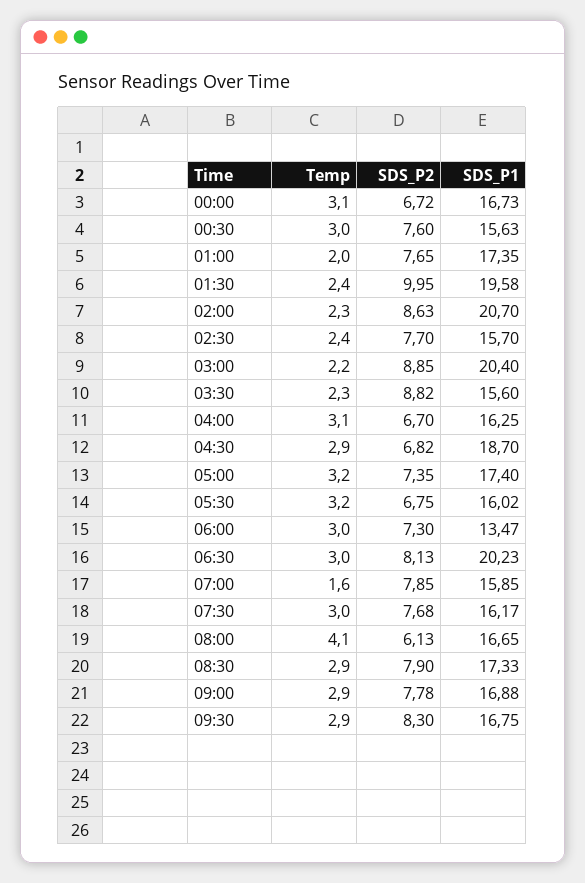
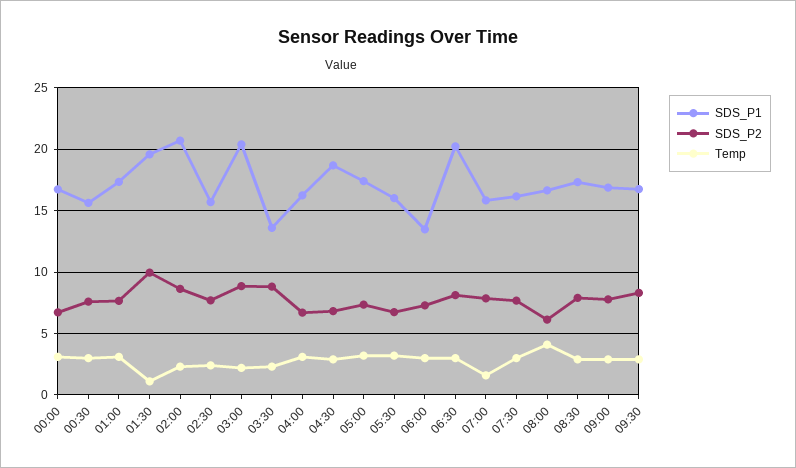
  {
    "Temp": {
      "00:00": 3.1,
      "00:30": 3,
-     "01:00": 2,
+     "01:00": 3,
-     "01:30": 2.4,
+     "01:30": 1,
      "02:00": 2.3,
      "02:30": 2.4,
      "03:00": 2.2,
      "03:30": 2.3,
      "04:00": 3.1,
      "04:30": 2.9,
      "05:00": 3.2,
      "05:30": 3.2,
      "06:00": 3,
      "06:30": 3,
      "07:00": 1.6,
      "07:30": 3,
      "08:00": 4.1,
      "08:30": 2.9,
      "09:00": 2.9,
      "09:30": 2.9
    },
    "SDS_P2": {
      "00:00": 6.72,
      "00:30": 7.6,
      "01:00": 7.65,
      "01:30": 9.95,
      "02:00": 8.63,
      "02:30": 7.7,
      "03:00": 8.85,
      "03:30": 8.82,
      "04:00": 6.7,
      "04:30": 6.82,
      "05:00": 7.35,
      "05:30": 6.75,
      "06:00": 7.3,
      "06:30": 8.13,
      "07:00": 7.85,
      "07:30": 7.68,
      "08:00": 6.13,
      "08:30": 7.9,
      "09:00": 7.78,
      "09:30": 8.3
    },
    "SDS_P1": {
      "00:00": 16.73,
      "00:30": 15.63,
      "01:00": 17.35,
      "01:30": 19.58,
      "02:00": 20.7,
      "02:30": 15.7,
      "03:00": 20.4,
-     "03:30": 15.6,
+     "03:30": 13.5,
      "04:00": 16.25,
      "04:30": 18.7,
      "05:00": 17.4,
      "05:30": 16.02,
      "06:00": 13.47,
      "06:30": 20.23,
      "07:00": 15.85,
      "07:30": 16.17,
      "08:00": 16.65,
      "08:30": 17.33,
      "09:00": 16.88,
      "09:30": 16.75
    }
  }

